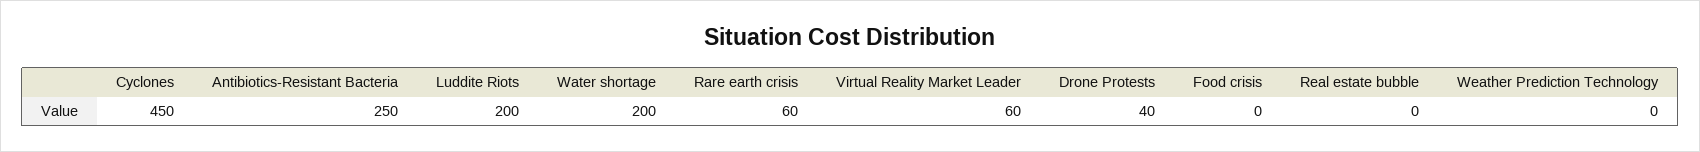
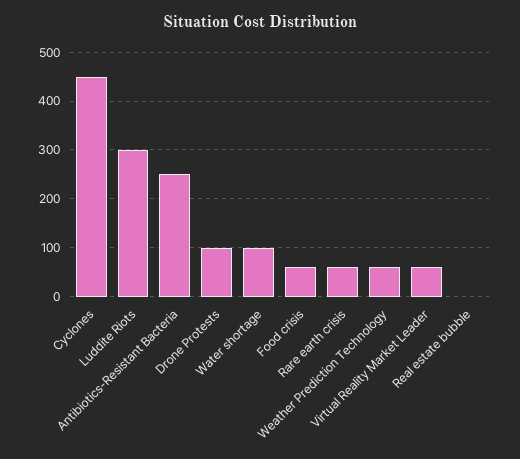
  {
    "Cyclones": 450,
    "Antibiotics-Resistant Bacteria": 250,
-   "Luddite Riots": 200,
+   "Luddite Riots": 300,
-   "Water shortage": 200,
+   "Water shortage": 100,
    "Rare earth crisis": 60,
    "Virtual Reality Market Leader": 60,
-   "Drone Protests": 40,
+   "Drone Protests": 100,
-   "Food crisis": 0,
+   "Food crisis": 60,
    "Real estate bubble": 0,
-   "Weather Prediction Technology": 0
+   "Weather Prediction Technology": 60
  }

